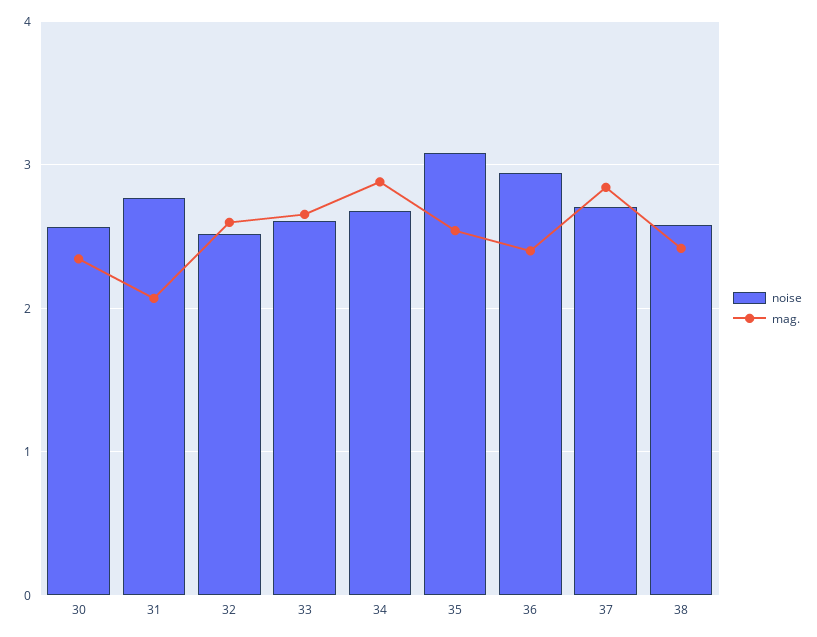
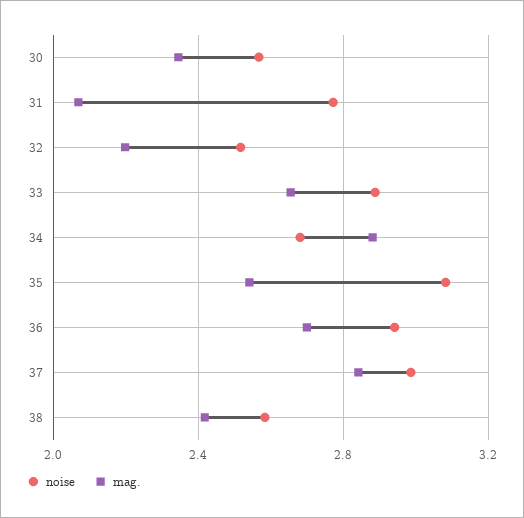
  {
    "noise": {
      "30": 2.55,
      "31": 2.75,
      "32": 2.5,
-     "33": 2.6,
+     "33": 2.9,
      "34": 2.7,
      "35": 3.1,
      "36": 2.95,
-     "37": 2.7,
+     "37": 3,
      "38": 2.6
    },
    "mag.": {
      "30": 2.35,
      "31": 2.05,
-     "32": 2.6,
+     "32": 2.2,
      "33": 2.65,
      "34": 2.9,
      "35": 2.55,
-     "36": 2.4,
+     "36": 2.7,
      "37": 2.85,
      "38": 2.4
    }
  }

